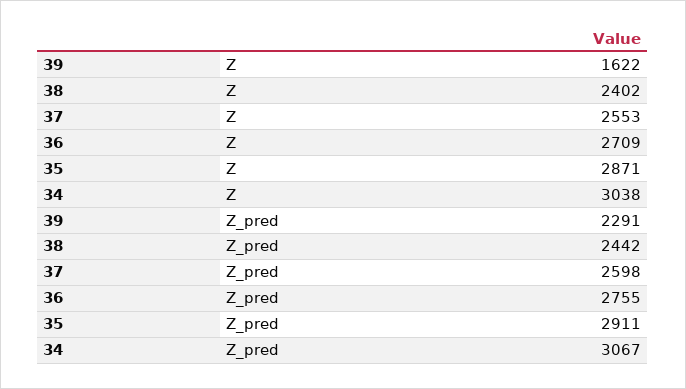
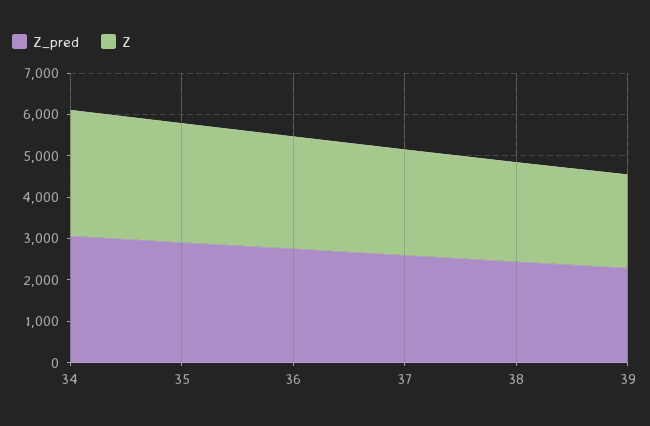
  {
    "Z": {
-     "39": 1622,
+     "39": 2200,
      "38": 2402,
      "37": 2553,
      "36": 2709,
      "35": 2871,
      "34": 3038
    },
    "Z_pred": {
      "39": 2291,
      "38": 2442,
      "37": 2598,
      "36": 2755,
      "35": 2911,
      "34": 3067
    }
  }

